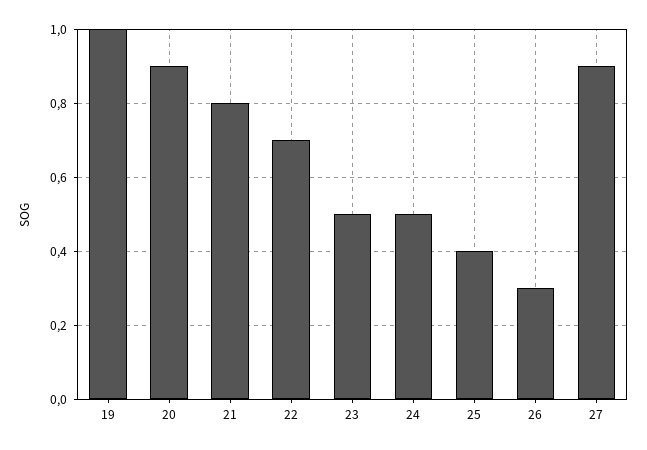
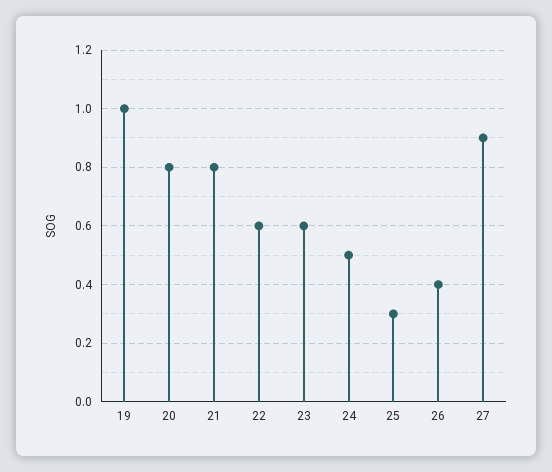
  {
    "19": 1,
-   "20": 0.9,
+   "20": 0.8,
    "21": 0.8,
-   "22": 0.7,
+   "22": 0.6,
-   "23": 0.5,
+   "23": 0.6,
    "24": 0.5,
-   "25": 0.4,
+   "25": 0.3,
-   "26": 0.3,
+   "26": 0.4,
    "27": 0.9
  }

